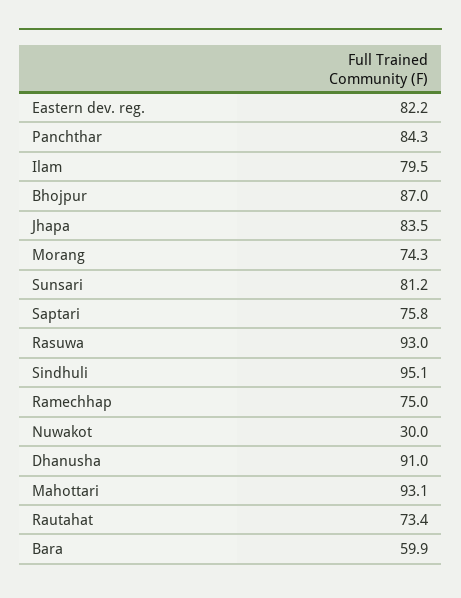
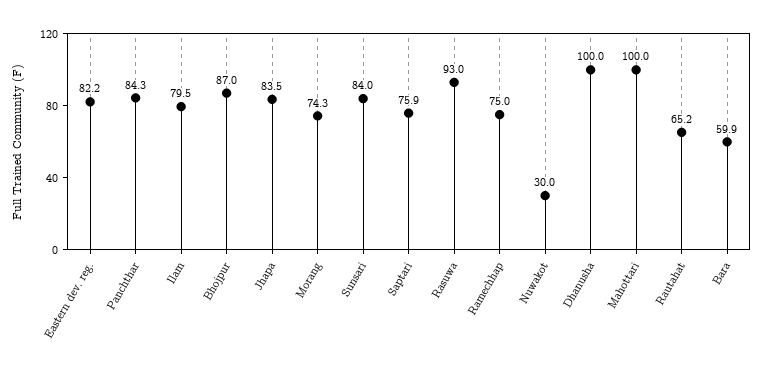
  {
    "Eastern dev. reg.": 82.2,
    "Panchthar": 84.3,
    "Ilam": 79.5,
    "Bhojpur": 87,
    "Jhapa": 83.5,
    "Morang": 74.3,
-   "Sunsari": 81.2,
+   "Sunsari": 84,
-   "Saptari": 75.8,
+   "Saptari": 75.9,
    "Rasuwa": 93,
-   "Sindhuli": 95.1,
    "Ramechhap": 75,
    "Nuwakot": 30,
-   "Dhanusha": 91,
+   "Dhanusha": 100,
-   "Mahottari": 93.1,
+   "Mahottari": 100,
-   "Rautahat": 73.4,
+   "Rautahat": 65.2,
    "Bara": 59.9
  }

